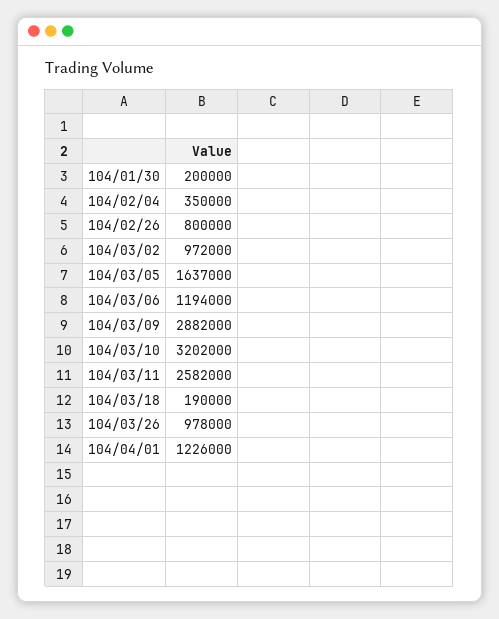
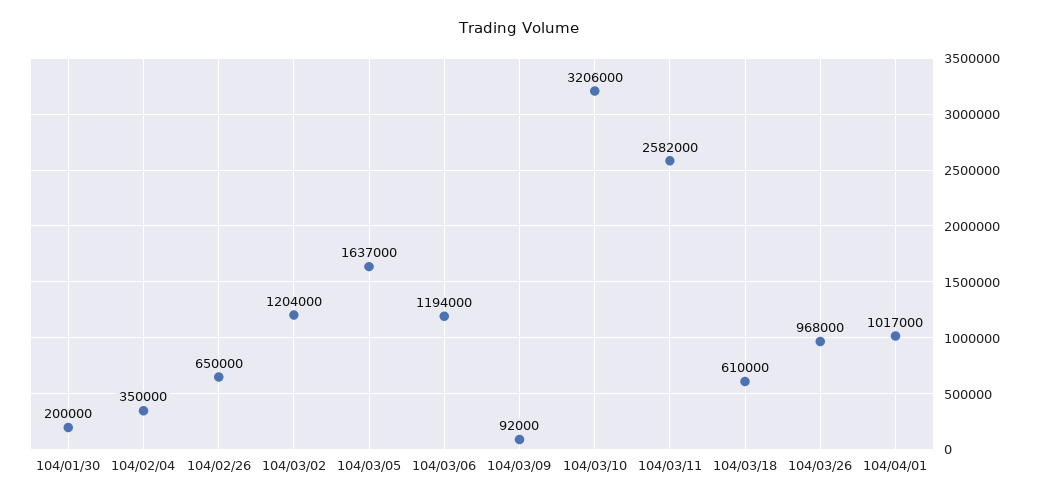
  {
    "104/01/30": 200000,
    "104/02/04": 350000,
-   "104/02/26": 800000,
+   "104/02/26": 650000,
-   "104/03/02": 972000,
+   "104/03/02": 1204000,
    "104/03/05": 1637000,
    "104/03/06": 1194000,
-   "104/03/09": 2882000,
+   "104/03/09": 92000,
-   "104/03/10": 3202000,
+   "104/03/10": 3206000,
    "104/03/11": 2582000,
-   "104/03/18": 190000,
+   "104/03/18": 610000,
-   "104/03/26": 978000,
+   "104/03/26": 968000,
-   "104/04/01": 1226000
+   "104/04/01": 1017000
  }

